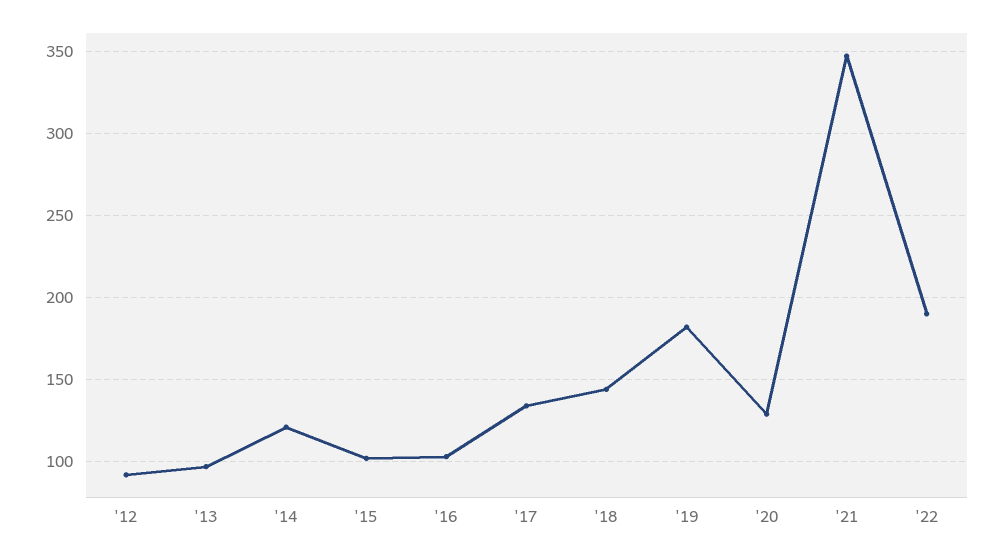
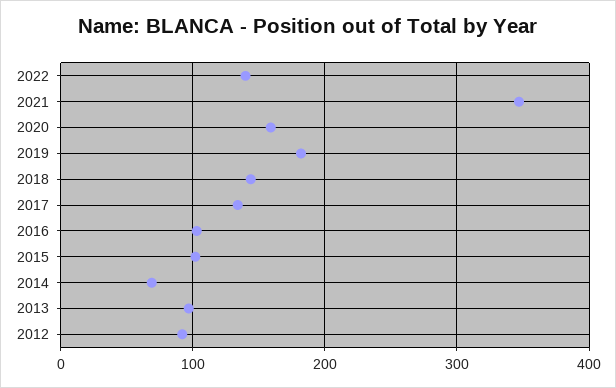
  {
    "'12": 90,
    "'13": 95,
-   "'14": 120,
+   "'14": 70,
    "'15": 100,
    "'16": 105,
    "'17": 135,
    "'18": 145,
    "'19": 180,
-   "'20": 130,
+   "'20": 160,
    "'21": 345,
-   "'22": 190
+   "'22": 140
  }

